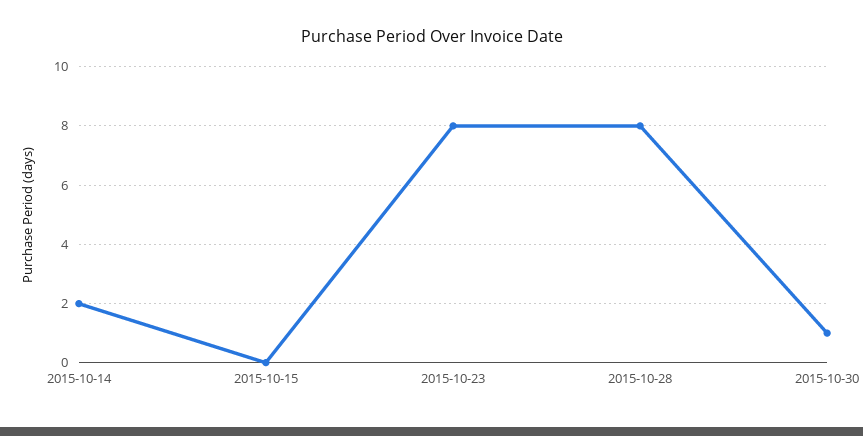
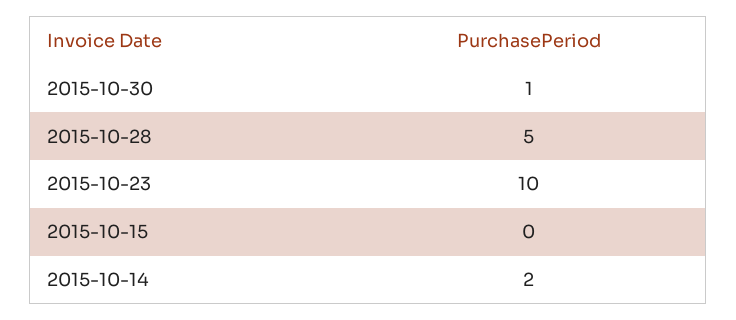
  {
    "2015-10-14": 2,
    "2015-10-15": 0,
-   "2015-10-23": 8,
+   "2015-10-23": 10,
-   "2015-10-28": 8,
+   "2015-10-28": 5,
    "2015-10-30": 1
  }

